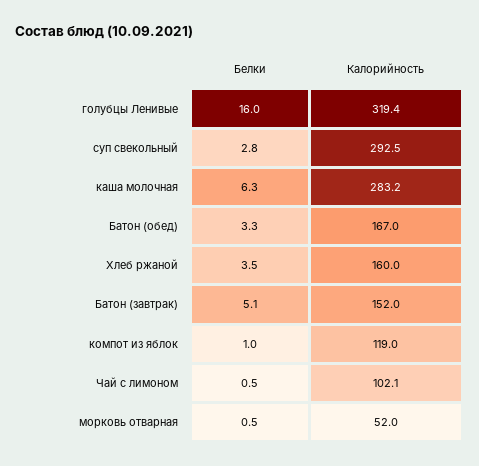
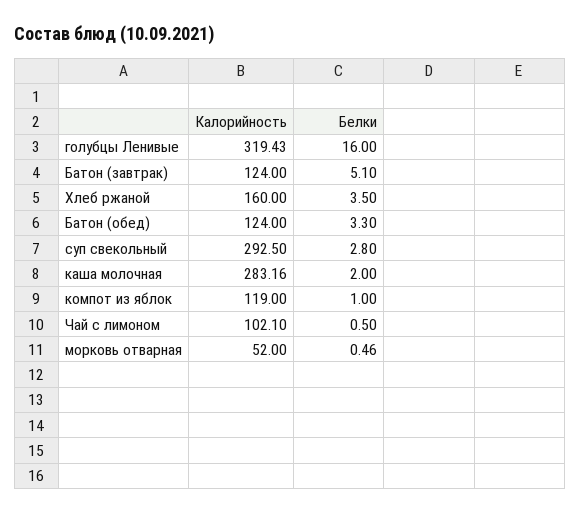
  {
    "Белки": {
      "голубцы Ленивые": 16,
      "суп свекольный": 2.8,
-     "каша молочная": 6.3,
+     "каша молочная": 2,
      "Батон (обед)": 3.3,
      "Хлеб ржаной": 3.5,
      "Батон (завтрак)": 5.1,
      "компот из яблок": 1,
      "Чай с лимоном": 0.5,
      "морковь отварная": 0.46
    },
    "Калорийность": {
      "голубцы Ленивые": 319.43,
      "суп свекольный": 292.5,
      "каша молочная": 283.16,
-     "Батон (обед)": 167,
+     "Батон (обед)": 124,
      "Хлеб ржаной": 160,
-     "Батон (завтрак)": 152,
+     "Батон (завтрак)": 124,
      "компот из яблок": 119,
      "Чай с лимоном": 102.1,
      "морковь отварная": 52
    }
  }

